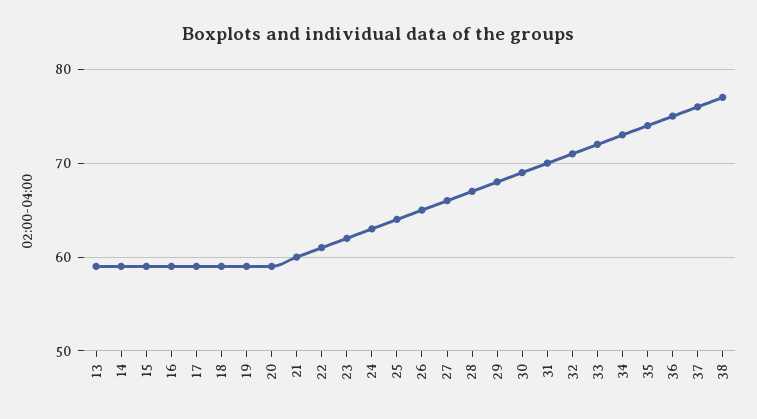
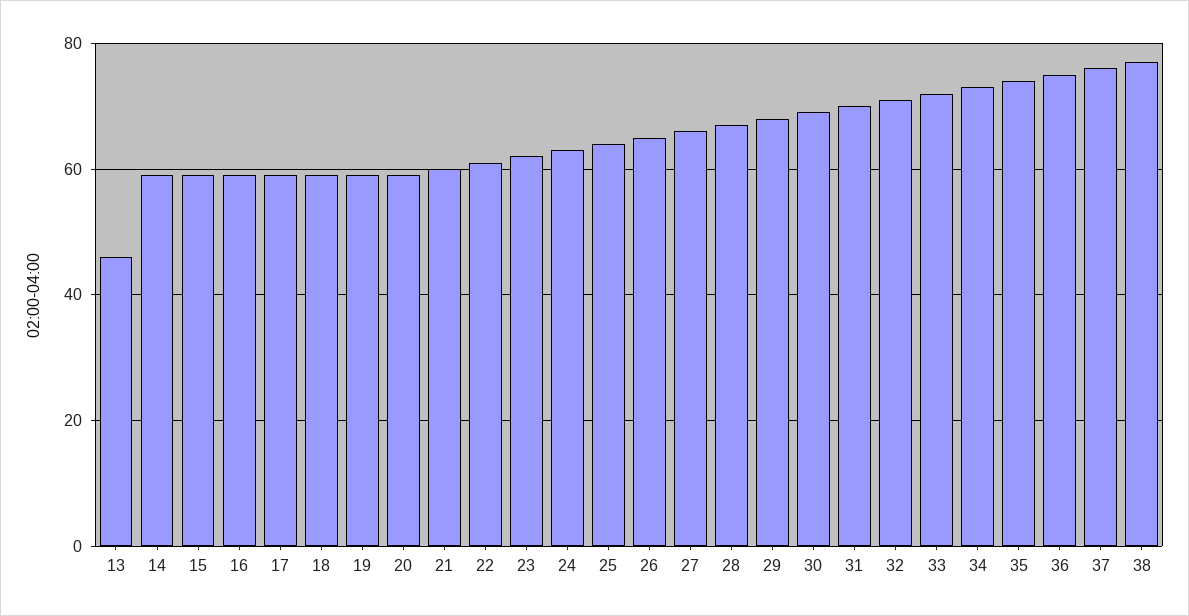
  {
-   "13": 59,
+   "13": 45,
    "14": 59,
    "15": 59,
    "16": 59,
    "17": 59,
    "18": 59,
    "19": 59,
    "20": 59,
    "21": 60,
    "22": 61,
    "23": 62,
    "24": 63,
    "25": 64,
    "26": 65,
    "27": 66,
    "28": 67,
    "29": 68,
    "30": 69,
    "31": 70,
    "32": 71,
    "33": 72,
    "34": 73,
    "35": 74,
    "36": 75,
    "37": 76,
    "38": 77
  }

